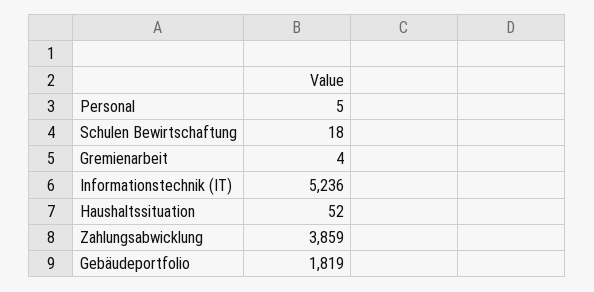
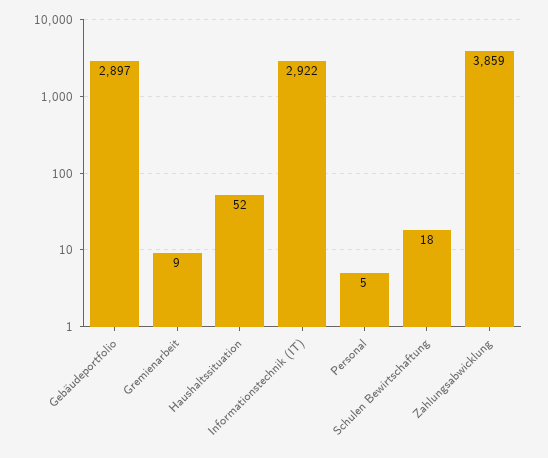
  {
    "Personal": 5,
    "Schulen Bewirtschaftung": 18,
-   "Gremienarbeit": 4,
+   "Gremienarbeit": 9,
-   "Informationstechnik (IT)": 5236,
+   "Informationstechnik (IT)": 2922,
    "Haushaltssituation": 52,
    "Zahlungsabwicklung": 3859,
-   "Gebäudeportfolio": 1819
+   "Gebäudeportfolio": 2897
  }

